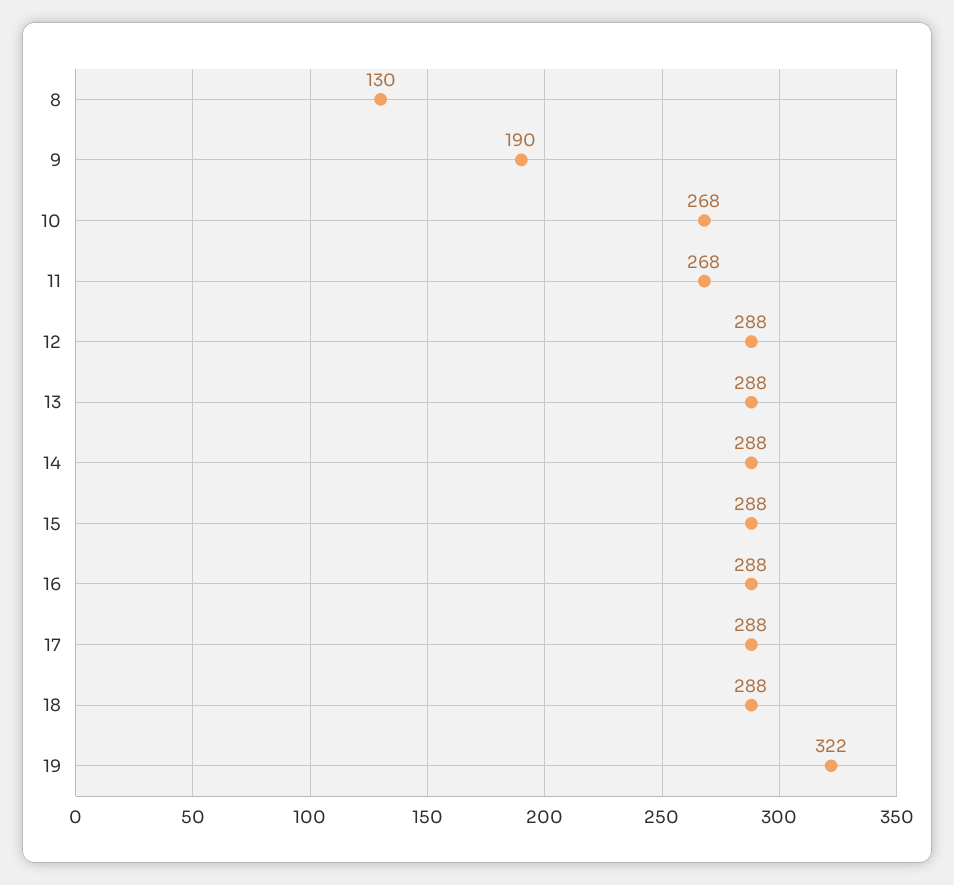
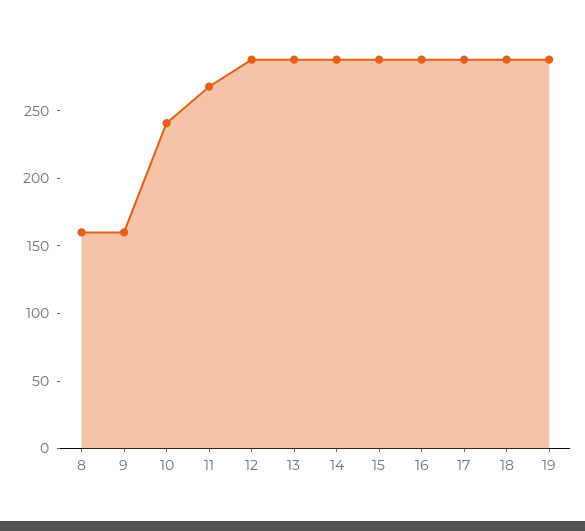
  {
-   "8": 130,
+   "8": 160,
-   "9": 190,
+   "9": 160,
-   "10": 268,
+   "10": 240,
    "11": 268,
    "12": 288,
    "13": 288,
    "14": 288,
    "15": 288,
    "16": 288,
    "17": 288,
    "18": 288,
-   "19": 322
+   "19": 290
  }

